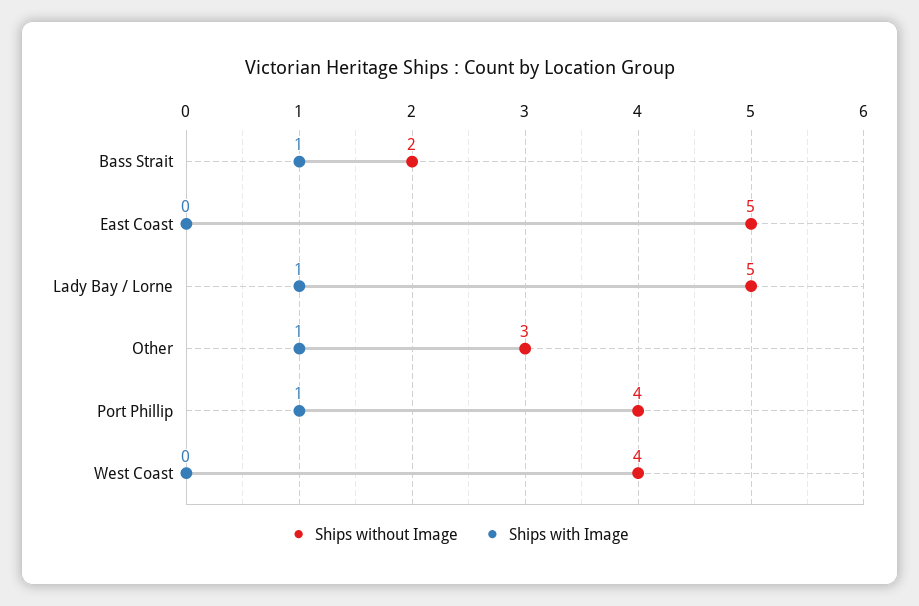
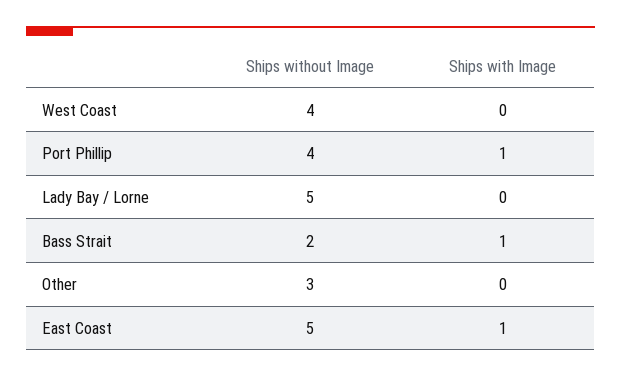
  {
    "Ships without Image": {
      "Bass Strait": 2,
      "East Coast": 5,
      "Lady Bay / Lorne": 5,
      "Other": 3,
      "Port Phillip": 4,
      "West Coast": 4
    },
    "Ships with Image": {
      "Bass Strait": 1,
-     "East Coast": 0,
+     "East Coast": 1,
-     "Lady Bay / Lorne": 1,
+     "Lady Bay / Lorne": 0,
-     "Other": 1,
+     "Other": 0,
      "Port Phillip": 1,
      "West Coast": 0
    }
  }

